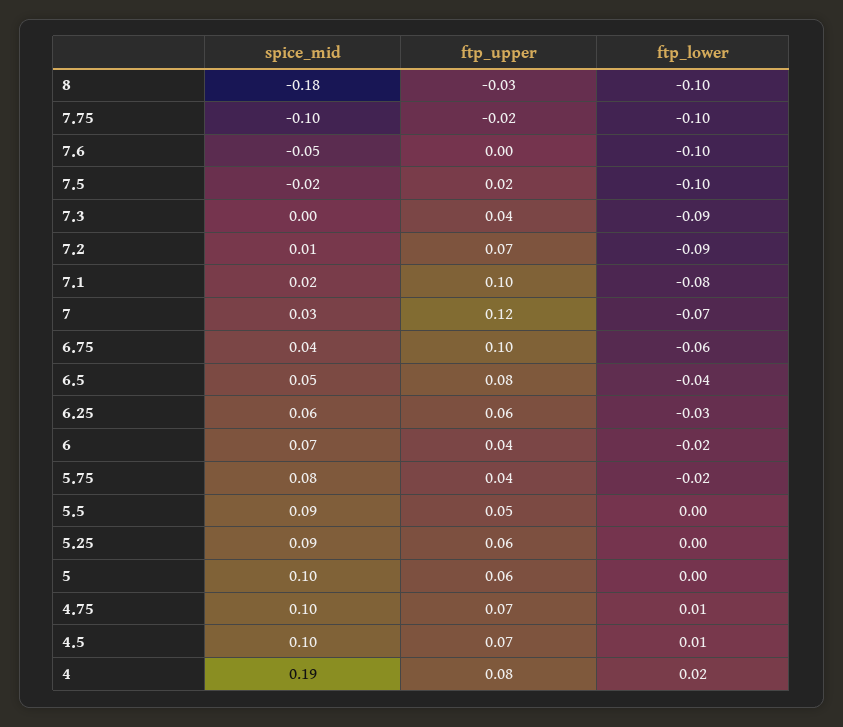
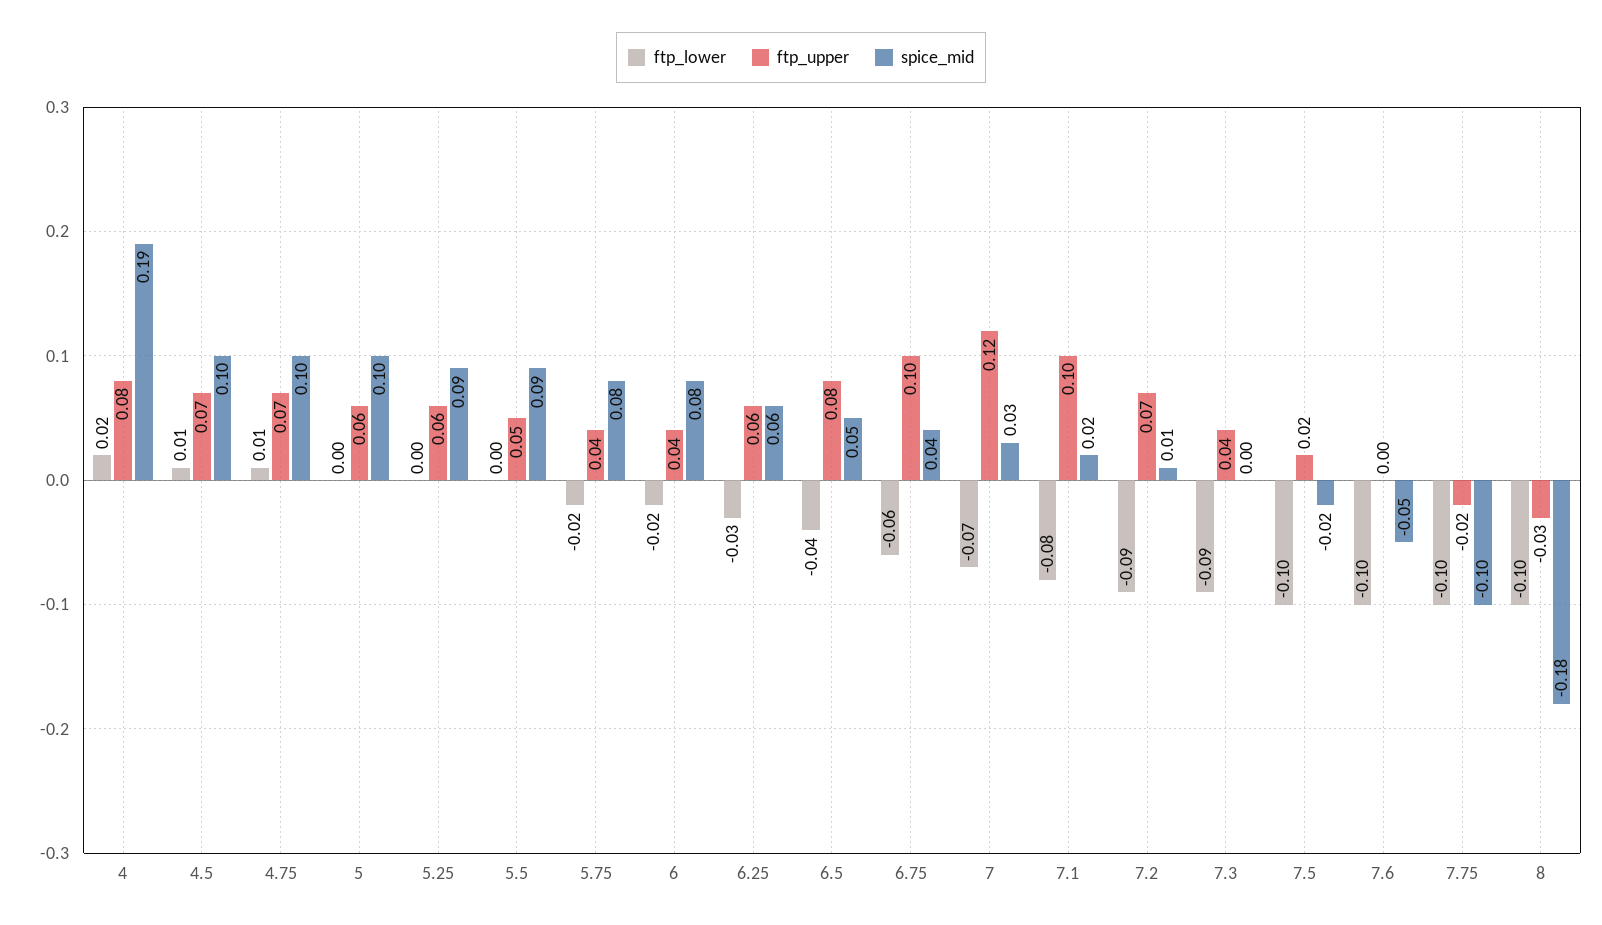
  {
    "spice_mid": {
      "8": -0.18,
      "7.75": -0.1,
      "7.6": -0.05,
      "7.5": -0.02,
      "7.3": 0,
      "7.2": 0.01,
      "7.1": 0.02,
      "7": 0.03,
      "6.75": 0.04,
      "6.5": 0.05,
      "6.25": 0.06,
-     "6": 0.07,
+     "6": 0.08,
      "5.75": 0.08,
      "5.5": 0.09,
      "5.25": 0.09,
      "5": 0.1,
      "4.75": 0.1,
      "4.5": 0.1,
      "4": 0.19
    },
    "ftp_upper": {
      "8": -0.03,
      "7.75": -0.02,
      "7.6": 0,
      "7.5": 0.02,
      "7.3": 0.04,
      "7.2": 0.07,
      "7.1": 0.1,
      "7": 0.12,
      "6.75": 0.1,
      "6.5": 0.08,
      "6.25": 0.06,
      "6": 0.04,
      "5.75": 0.04,
      "5.5": 0.05,
      "5.25": 0.06,
      "5": 0.06,
      "4.75": 0.07,
      "4.5": 0.07,
      "4": 0.08
    },
    "ftp_lower": {
      "8": -0.1,
      "7.75": -0.1,
      "7.6": -0.1,
      "7.5": -0.1,
      "7.3": -0.09,
      "7.2": -0.09,
      "7.1": -0.08,
      "7": -0.07,
      "6.75": -0.06,
      "6.5": -0.04,
      "6.25": -0.03,
      "6": -0.02,
      "5.75": -0.02,
      "5.5": 0,
      "5.25": 0,
      "5": 0,
      "4.75": 0.01,
      "4.5": 0.01,
      "4": 0.02
    }
  }

